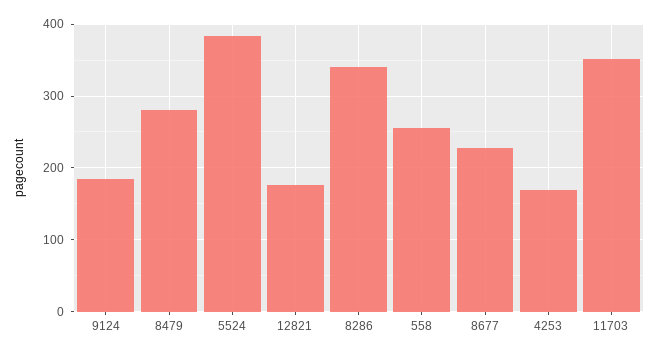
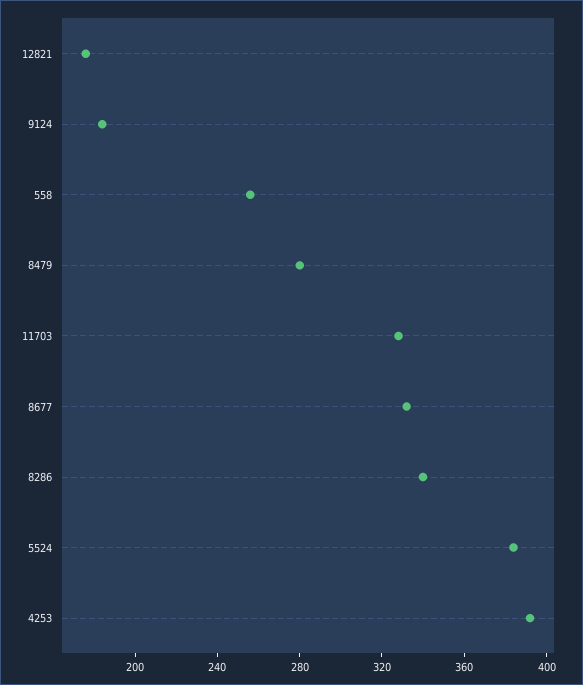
  {
    "9124": 180,
    "8479": 280,
    "5524": 380,
    "12821": 180,
    "8286": 340,
    "558": 260,
-   "8677": 230,
+   "8677": 330,
-   "4253": 170,
+   "4253": 390,
-   "11703": 350
+   "11703": 330
  }

